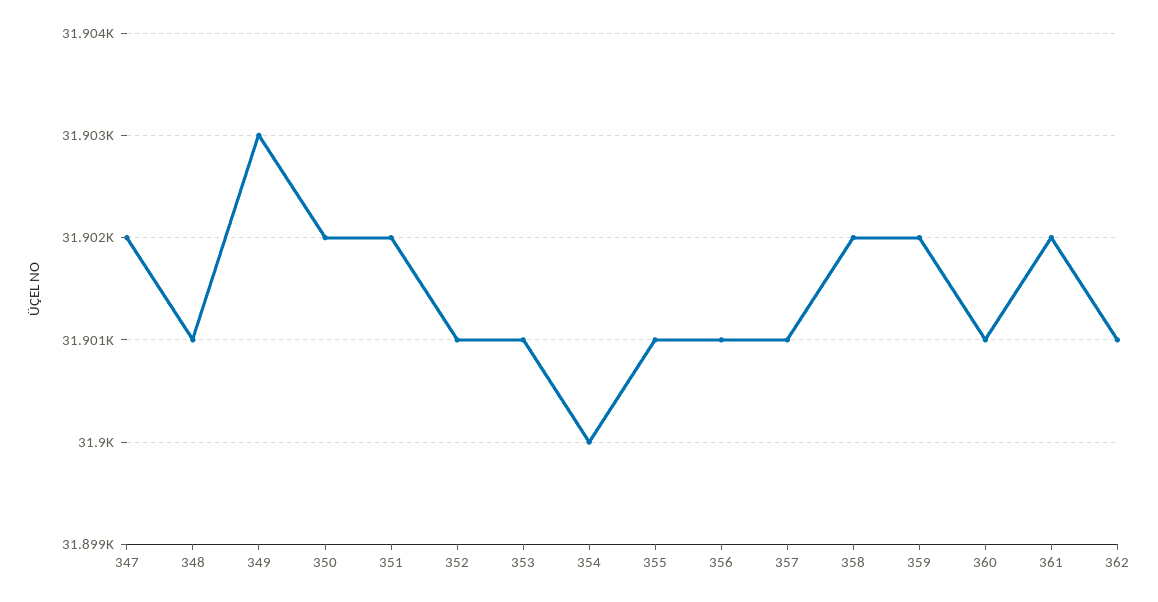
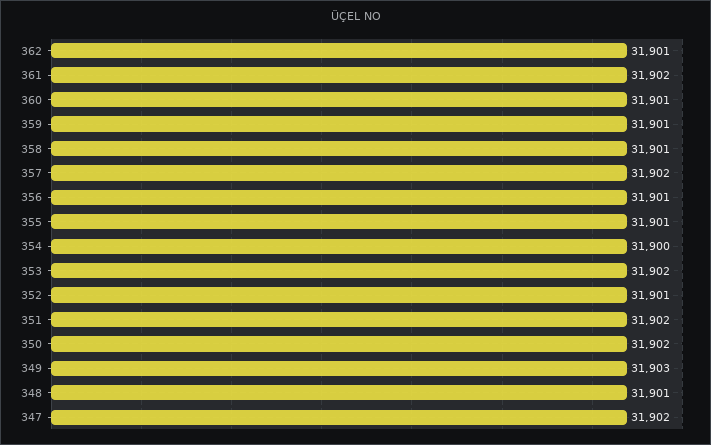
  {
    "347": 31902,
    "348": 31901,
    "349": 31903,
    "350": 31902,
    "351": 31902,
    "352": 31901,
-   "353": 31901,
+   "353": 31902,
    "354": 31900,
    "355": 31901,
    "356": 31901,
-   "357": 31901,
+   "357": 31902,
-   "358": 31902,
+   "358": 31901,
-   "359": 31902,
+   "359": 31901,
    "360": 31901,
    "361": 31902,
    "362": 31901
  }

